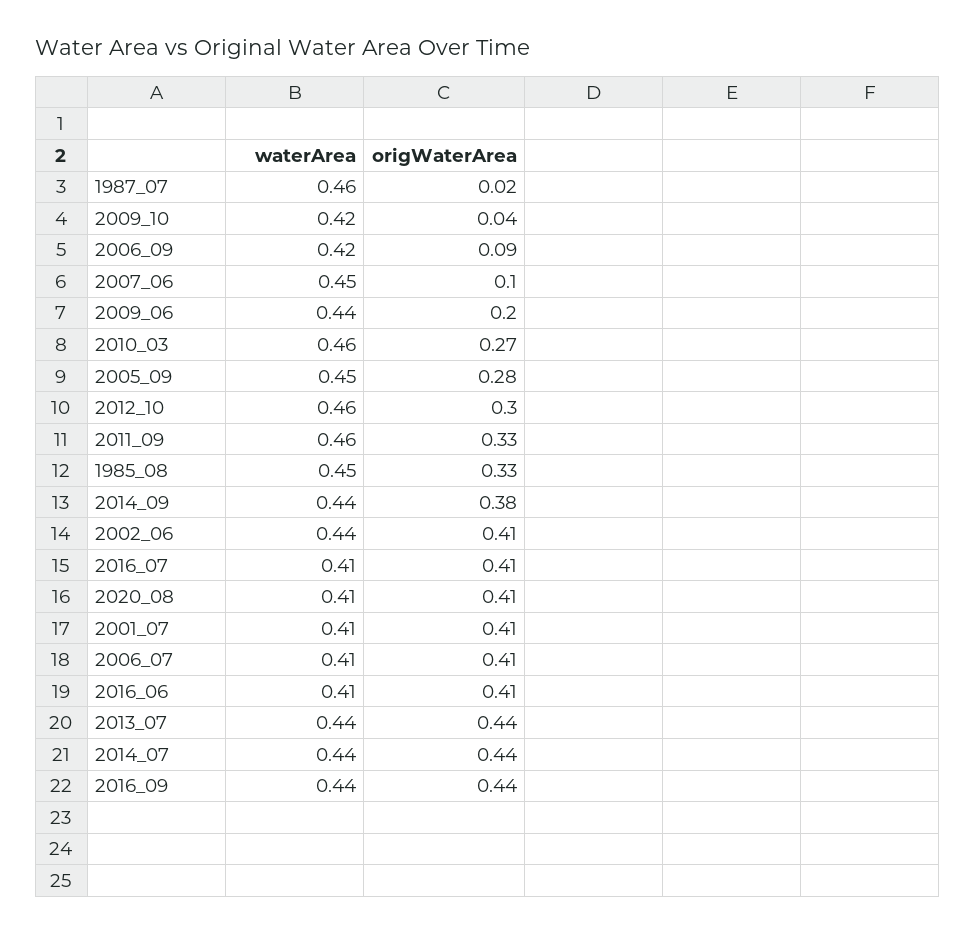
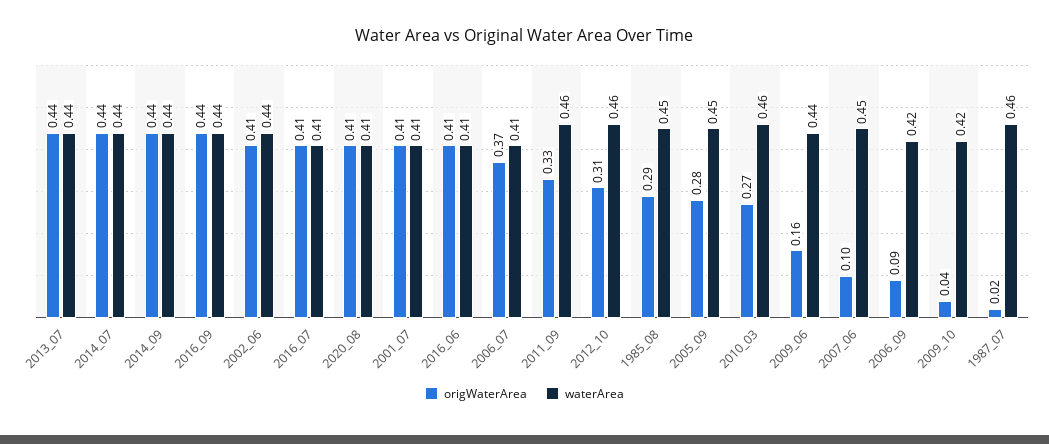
  {
    "waterArea": {
      "1987_07": 0.46,
      "2009_10": 0.42,
      "2006_09": 0.42,
      "2007_06": 0.45,
      "2009_06": 0.44,
      "2010_03": 0.46,
      "2005_09": 0.45,
      "2012_10": 0.46,
      "2011_09": 0.46,
      "1985_08": 0.45,
      "2014_09": 0.44,
      "2002_06": 0.44,
      "2016_07": 0.41,
      "2020_08": 0.41,
      "2001_07": 0.41,
      "2006_07": 0.41,
      "2016_06": 0.41,
      "2013_07": 0.44,
      "2014_07": 0.44,
      "2016_09": 0.44
    },
    "origWaterArea": {
      "1987_07": 0.02,
      "2009_10": 0.04,
      "2006_09": 0.09,
      "2007_06": 0.1,
-     "2009_06": 0.2,
+     "2009_06": 0.16,
      "2010_03": 0.27,
      "2005_09": 0.28,
-     "2012_10": 0.3,
+     "2012_10": 0.31,
      "2011_09": 0.33,
-     "1985_08": 0.33,
+     "1985_08": 0.29,
-     "2014_09": 0.38,
+     "2014_09": 0.44,
      "2002_06": 0.41,
      "2016_07": 0.41,
      "2020_08": 0.41,
      "2001_07": 0.41,
-     "2006_07": 0.41,
+     "2006_07": 0.37,
      "2016_06": 0.41,
      "2013_07": 0.44,
      "2014_07": 0.44,
      "2016_09": 0.44
    }
  }

